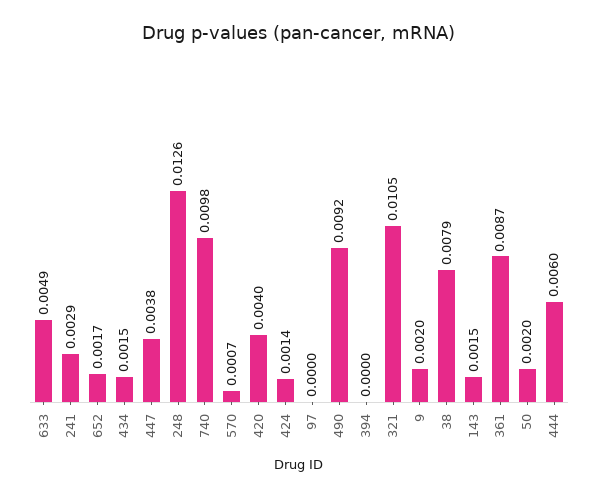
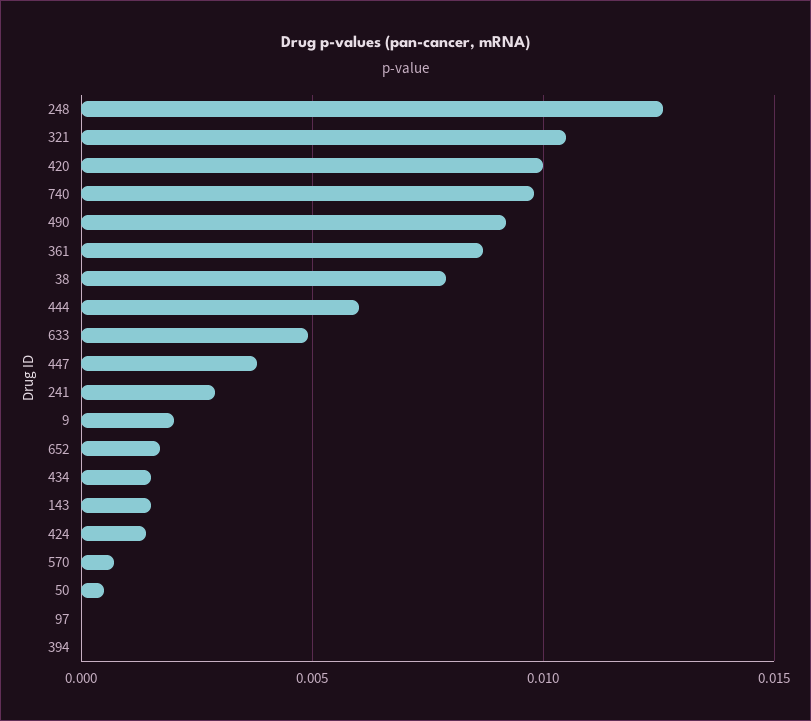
  {
    "633": 0.0049,
    "241": 0.0029,
    "652": 0.0017,
    "434": 0.0015,
    "447": 0.0038,
    "248": 0.0126,
    "740": 0.0098,
    "570": 0.0007,
-   "420": 0.004,
+   "420": 0.01,
    "424": 0.0014,
    "97": 0,
    "490": 0.0092,
    "394": 0,
    "321": 0.0105,
    "9": 0.002,
    "38": 0.0079,
    "143": 0.0015,
    "361": 0.0087,
-   "50": 0.002,
+   "50": 0.0005,
    "444": 0.006
  }

